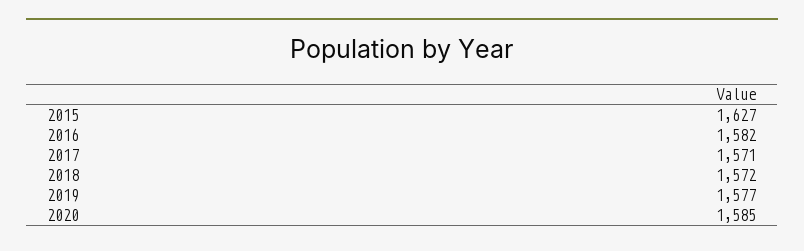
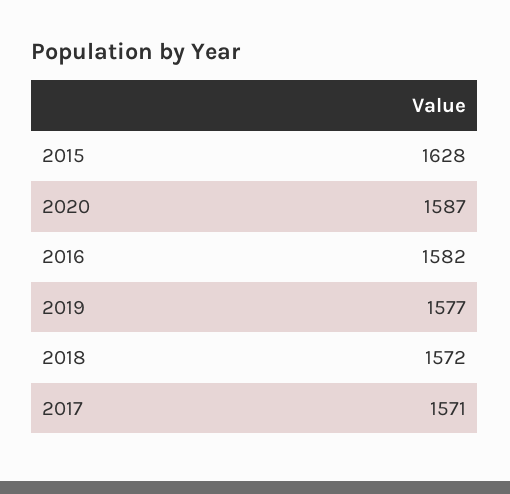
  {
-   "2015": 1627,
+   "2015": 1628,
    "2016": 1582,
    "2017": 1571,
    "2018": 1572,
    "2019": 1577,
-   "2020": 1585
+   "2020": 1587
  }

